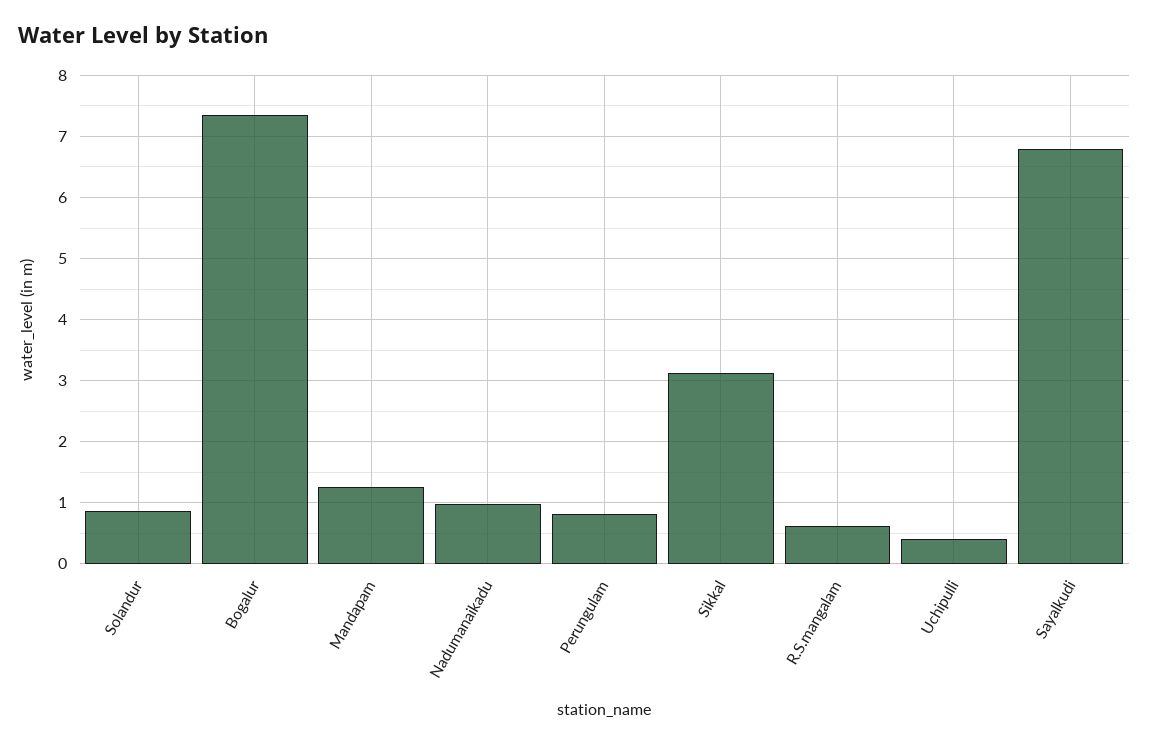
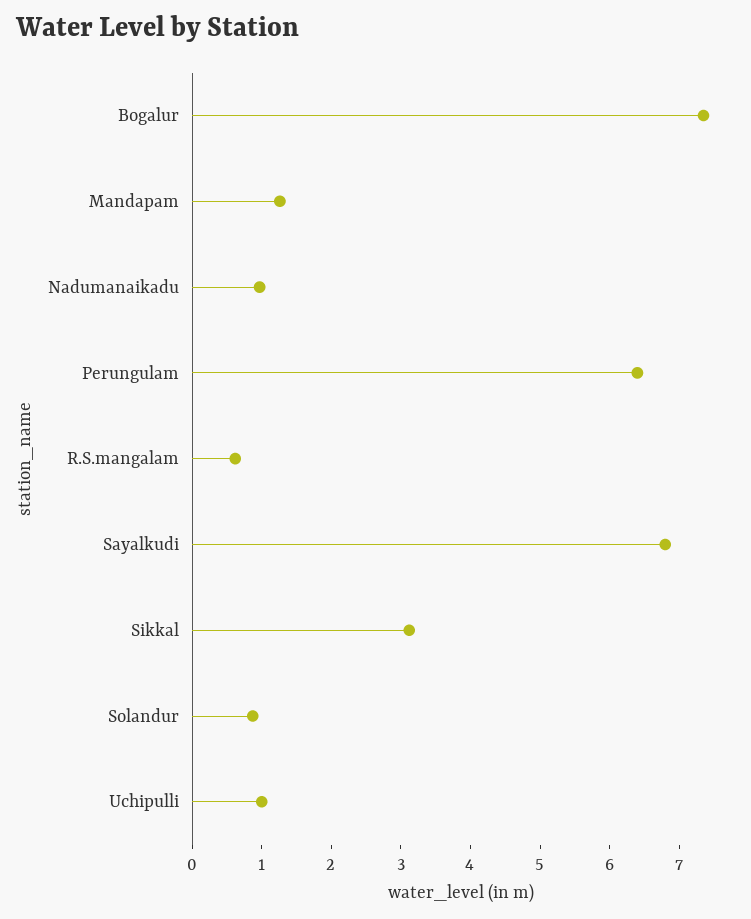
  {
    "Solandur": 0.9,
    "Bogalur": 7.4,
    "Mandapam": 1.3,
    "Nadumanaikadu": 1,
-   "Perungulam": 0.8,
+   "Perungulam": 6.4,
    "Sikkal": 3.1,
    "R.S.mangalam": 0.6,
-   "Uchipulli": 0.4,
+   "Uchipulli": 1,
    "Sayalkudi": 6.8
  }

